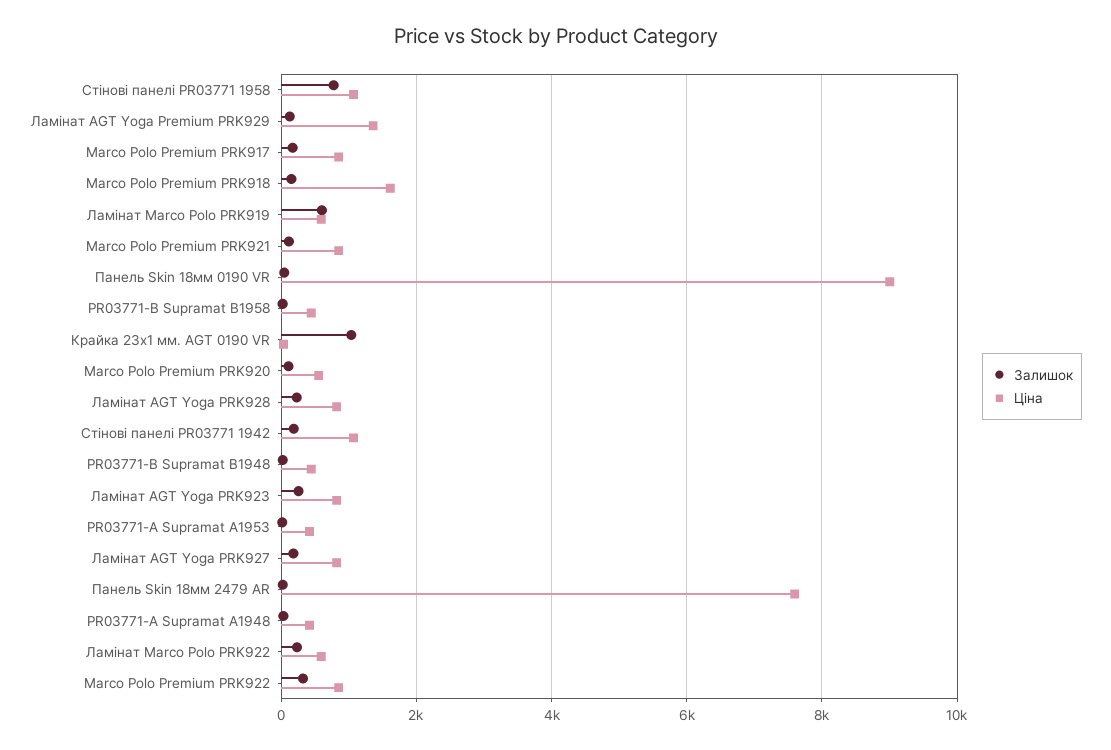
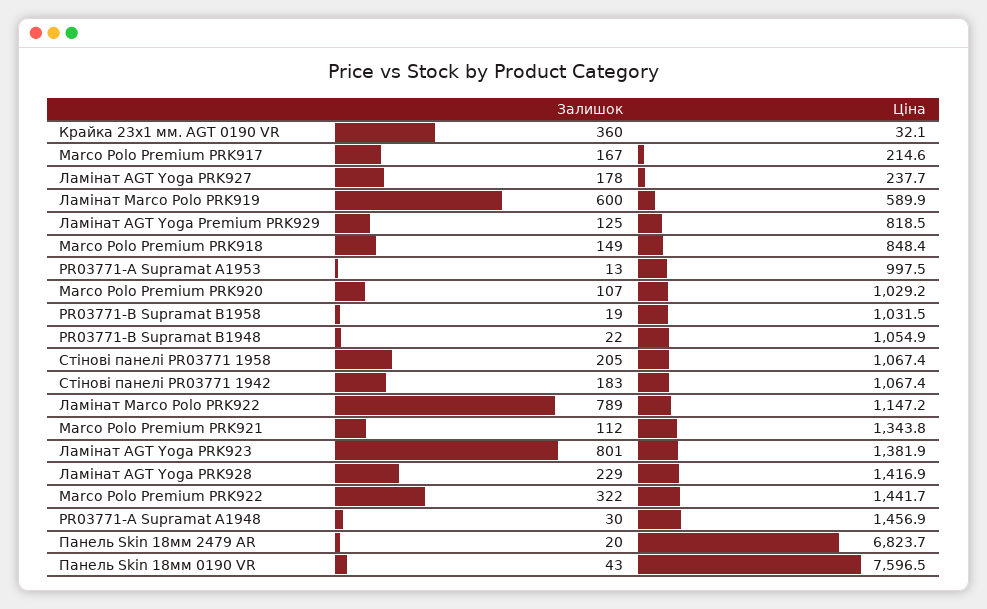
  {
    "Залишок": {
-     "Стінові панелі PR03771 1958": 800,
+     "Стінові панелі PR03771 1958": 205,
      "Ламінат AGT Yoga Premium PRK929": 125,
      "Marco Polo Premium PRK917": 167,
      "Marco Polo Premium PRK918": 149,
      "Ламінат Marco Polo PRK919": 600,
      "Marco Polo Premium PRK921": 112,
      "Панель Skin 18мм 0190 VR": 43,
      "PR03771-B Supramat B1958": 19,
-     "Крайка 23x1 мм. AGT 0190 VR": 1000,
+     "Крайка 23x1 мм. AGT 0190 VR": 360,
      "Marco Polo Premium PRK920": 107,
      "Ламінат AGT Yoga PRK928": 229,
      "Стінові панелі PR03771 1942": 183,
      "PR03771-B Supramat B1948": 22,
-     "Ламінат AGT Yoga PRK923": 200,
+     "Ламінат AGT Yoga PRK923": 801,
      "PR03771-А Supramat A1953": 13,
      "Ламінат AGT Yoga PRK927": 178,
      "Панель Skin 18мм 2479 AR": 20,
      "PR03771-А Supramat A1948": 30,
-     "Ламінат Marco Polo PRK922": 200,
+     "Ламінат Marco Polo PRK922": 789,
      "Marco Polo Premium PRK922": 322
    },
    "Ціна": {
      "Стінові панелі PR03771 1958": 1067.4,
-     "Ламінат AGT Yoga Premium PRK929": 1400,
+     "Ламінат AGT Yoga Premium PRK929": 818.5,
-     "Marco Polo Premium PRK917": 800,
+     "Marco Polo Premium PRK917": 214.6,
-     "Marco Polo Premium PRK918": 1600,
+     "Marco Polo Premium PRK918": 848.4,
      "Ламінат Marco Polo PRK919": 589.9,
-     "Marco Polo Premium PRK921": 800,
+     "Marco Polo Premium PRK921": 1343.8,
-     "Панель Skin 18мм 0190 VR": 9000,
+     "Панель Skin 18мм 0190 VR": 7596.5,
-     "PR03771-B Supramat B1958": 400,
+     "PR03771-B Supramat B1958": 1031.5,
      "Крайка 23x1 мм. AGT 0190 VR": 32.1,
-     "Marco Polo Premium PRK920": 600,
+     "Marco Polo Premium PRK920": 1029.2,
-     "Ламінат AGT Yoga PRK928": 800,
+     "Ламінат AGT Yoga PRK928": 1416.9,
      "Стінові панелі PR03771 1942": 1067.4,
-     "PR03771-B Supramat B1948": 400,
+     "PR03771-B Supramat B1948": 1054.9,
-     "Ламінат AGT Yoga PRK923": 800,
+     "Ламінат AGT Yoga PRK923": 1381.9,
-     "PR03771-А Supramat A1953": 400,
+     "PR03771-А Supramat A1953": 997.5,
-     "Ламінат AGT Yoga PRK927": 800,
+     "Ламінат AGT Yoga PRK927": 237.7,
-     "Панель Skin 18мм 2479 AR": 7600,
+     "Панель Skin 18мм 2479 AR": 6823.7,
-     "PR03771-А Supramat A1948": 400,
+     "PR03771-А Supramat A1948": 1456.9,
-     "Ламінат Marco Polo PRK922": 600,
+     "Ламінат Marco Polo PRK922": 1147.2,
-     "Marco Polo Premium PRK922": 800
+     "Marco Polo Premium PRK922": 1441.7
    }
  }

